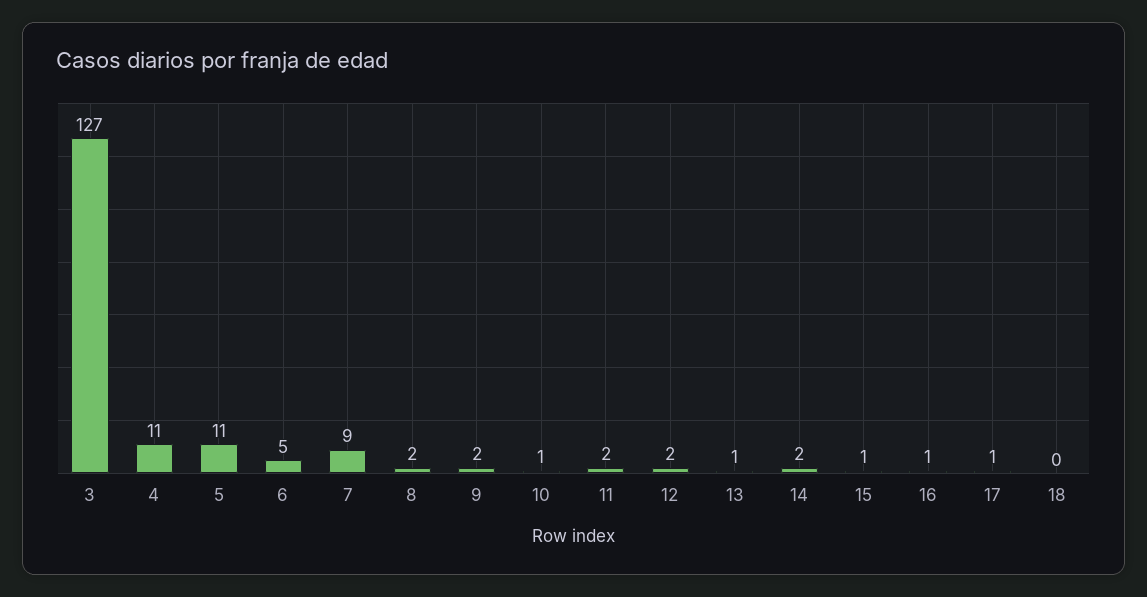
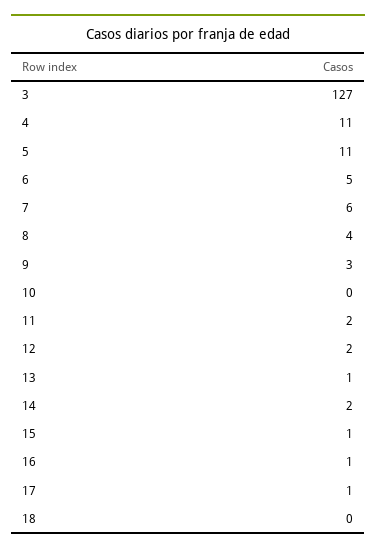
  {
    "3": 127,
    "4": 11,
    "5": 11,
    "6": 5,
-   "7": 9,
+   "7": 6,
-   "8": 2,
+   "8": 4,
-   "9": 2,
+   "9": 3,
-   "10": 1,
+   "10": 0,
    "11": 2,
    "12": 2,
    "13": 1,
    "14": 2,
    "15": 1,
    "16": 1,
    "17": 1,
    "18": 0
  }

